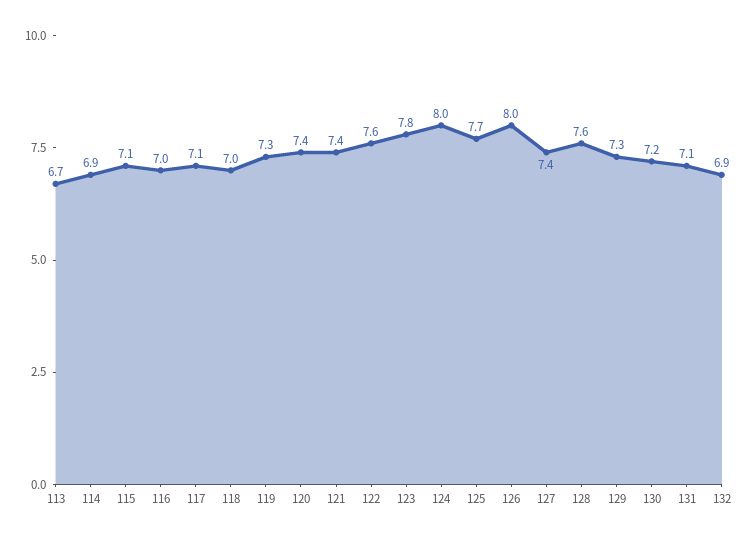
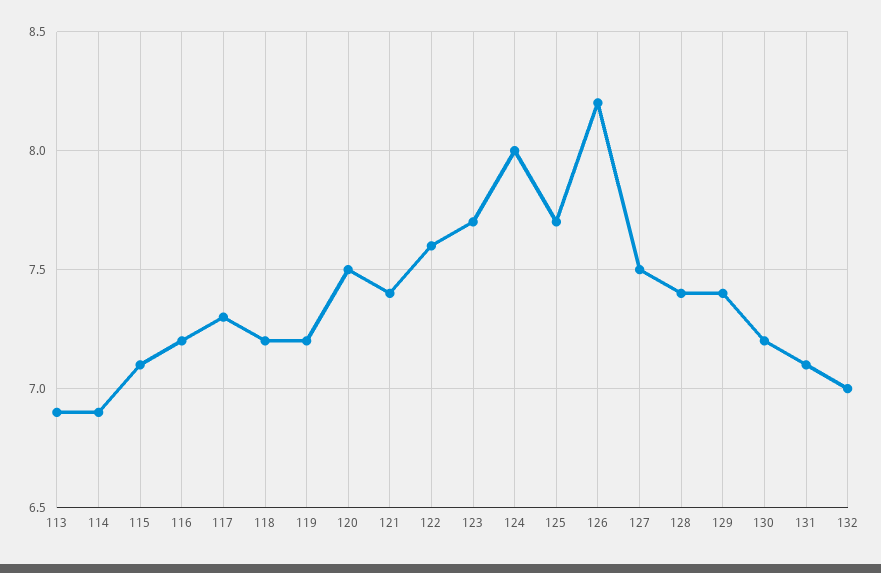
  {
-   "113": 6.7,
+   "113": 6.9,
    "114": 6.9,
    "115": 7.1,
-   "116": 7,
+   "116": 7.2,
-   "117": 7.1,
+   "117": 7.3,
-   "118": 7,
+   "118": 7.2,
-   "119": 7.3,
+   "119": 7.2,
-   "120": 7.4,
+   "120": 7.5,
    "121": 7.4,
    "122": 7.6,
-   "123": 7.8,
+   "123": 7.7,
    "124": 8,
    "125": 7.7,
-   "126": 8,
+   "126": 8.2,
-   "127": 7.4,
+   "127": 7.5,
-   "128": 7.6,
+   "128": 7.4,
-   "129": 7.3,
+   "129": 7.4,
    "130": 7.2,
    "131": 7.1,
-   "132": 6.9
+   "132": 7
  }

